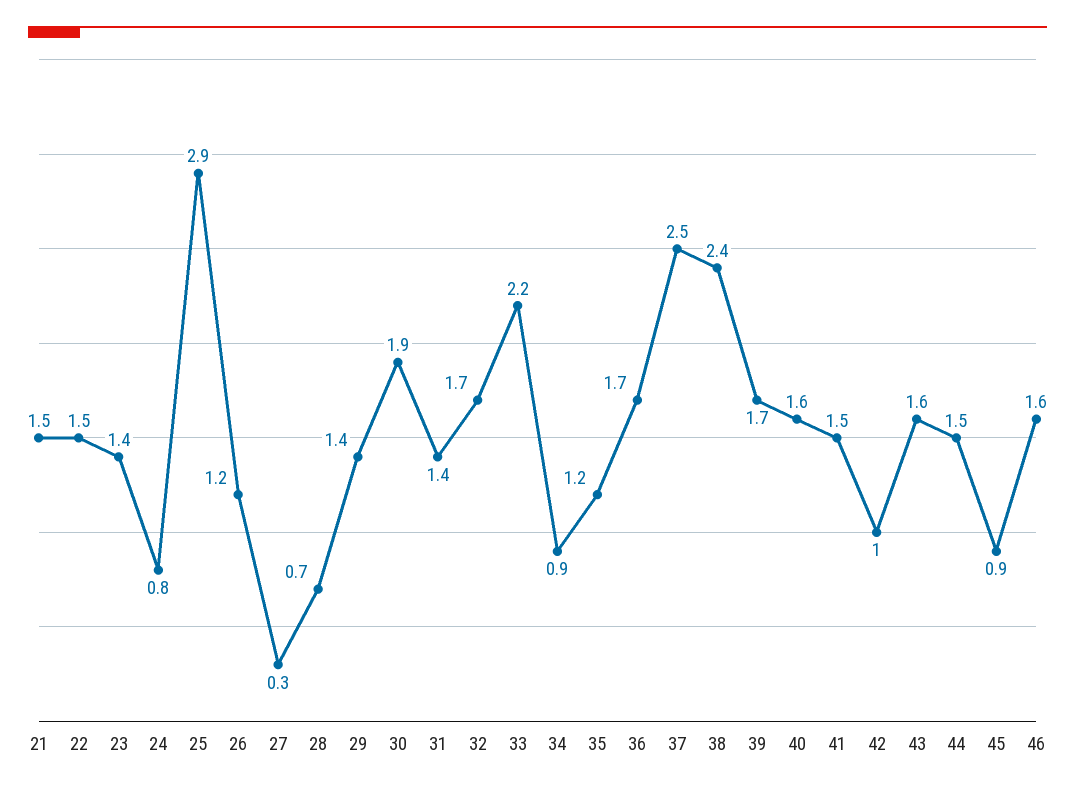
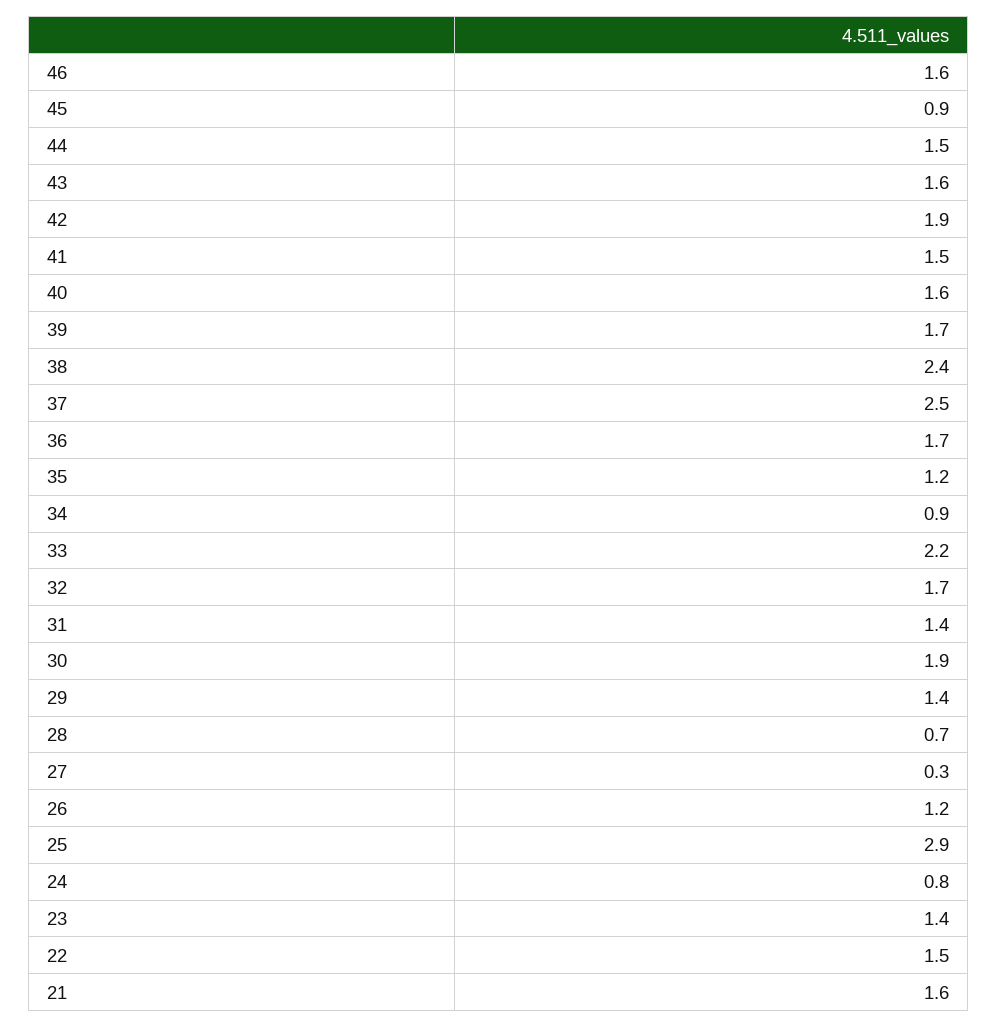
  {
-   "21": 1.5,
+   "21": 1.6,
    "22": 1.5,
    "23": 1.4,
    "24": 0.8,
    "25": 2.9,
    "26": 1.2,
    "27": 0.3,
    "28": 0.7,
    "29": 1.4,
    "30": 1.9,
    "31": 1.4,
    "32": 1.7,
    "33": 2.2,
    "34": 0.9,
    "35": 1.2,
    "36": 1.7,
    "37": 2.5,
    "38": 2.4,
    "39": 1.7,
    "40": 1.6,
    "41": 1.5,
-   "42": 1,
+   "42": 1.9,
    "43": 1.6,
    "44": 1.5,
    "45": 0.9,
    "46": 1.6
  }

